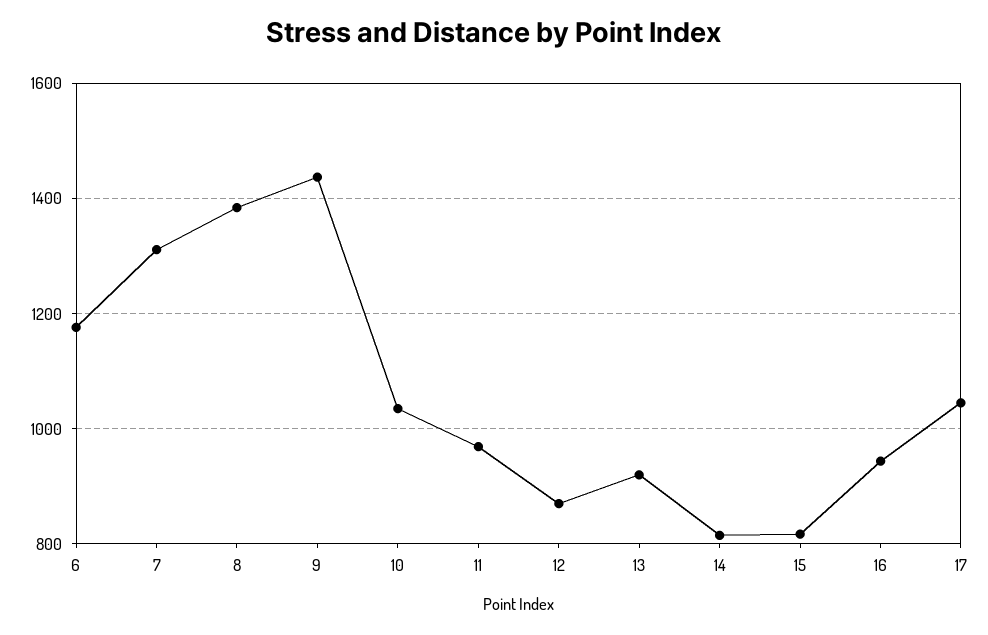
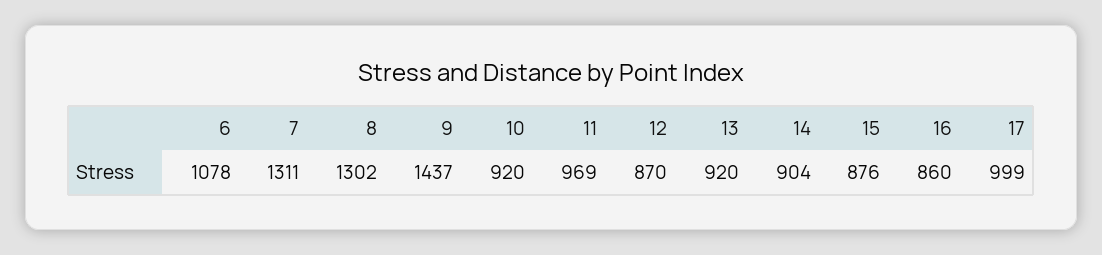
  {
-   "6": 1180,
+   "6": 1078,
    "7": 1311,
-   "8": 1380,
+   "8": 1302,
    "9": 1437,
-   "10": 1040,
+   "10": 920,
    "11": 969,
    "12": 870,
    "13": 920,
-   "14": 820,
+   "14": 904,
-   "15": 820,
+   "15": 876,
-   "16": 940,
+   "16": 860,
-   "17": 1040
+   "17": 999
  }

